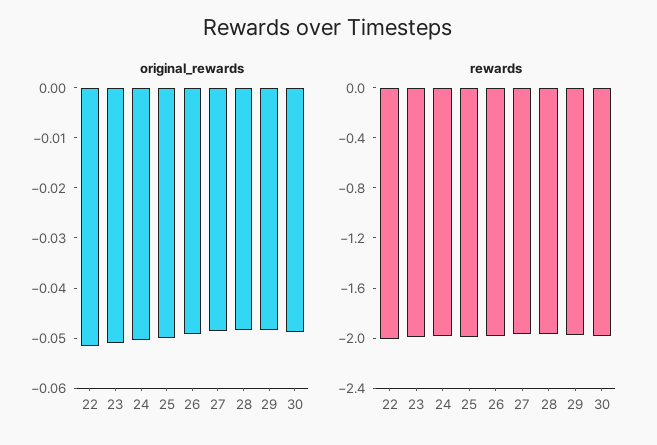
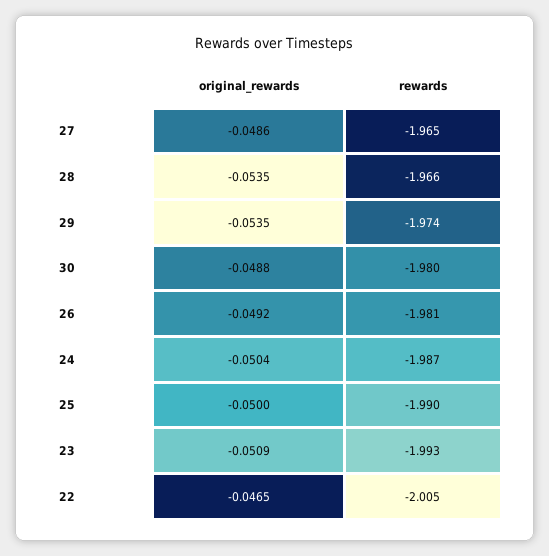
  {
    "original_rewards": {
-     "22": -0.052,
+     "22": -0.0465,
      "23": -0.0509,
      "24": -0.0504,
      "25": -0.05,
      "26": -0.0492,
      "27": -0.0486,
-     "28": -0.048,
+     "28": -0.0535,
-     "29": -0.048,
+     "29": -0.0535,
      "30": -0.0488
    },
    "rewards": {
      "22": -2.005,
      "23": -1.993,
      "24": -1.987,
      "25": -1.99,
      "26": -1.981,
      "27": -1.965,
      "28": -1.966,
      "29": -1.974,
      "30": -1.98
    }
  }

